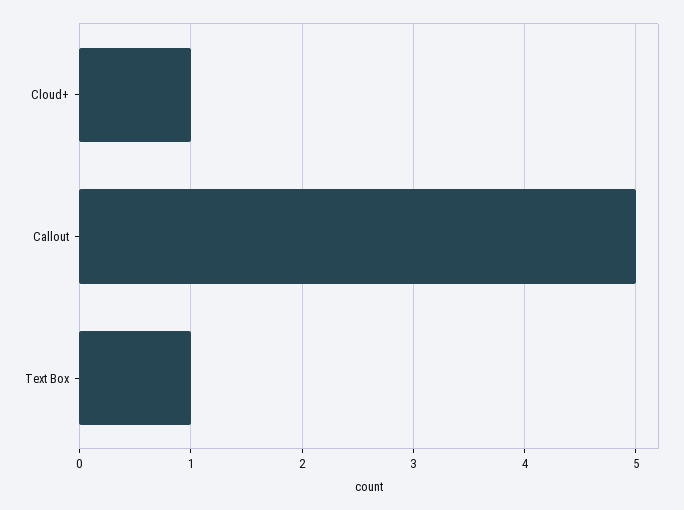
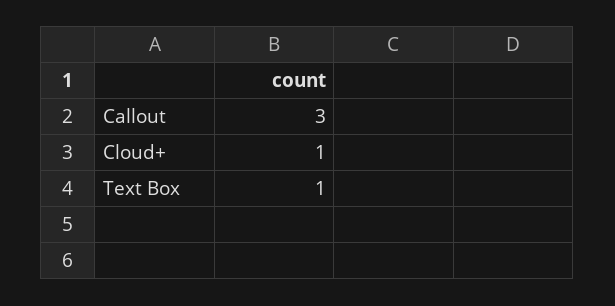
  {
    "Cloud+": 1,
-   "Callout": 5,
+   "Callout": 3,
    "Text Box": 1
  }

